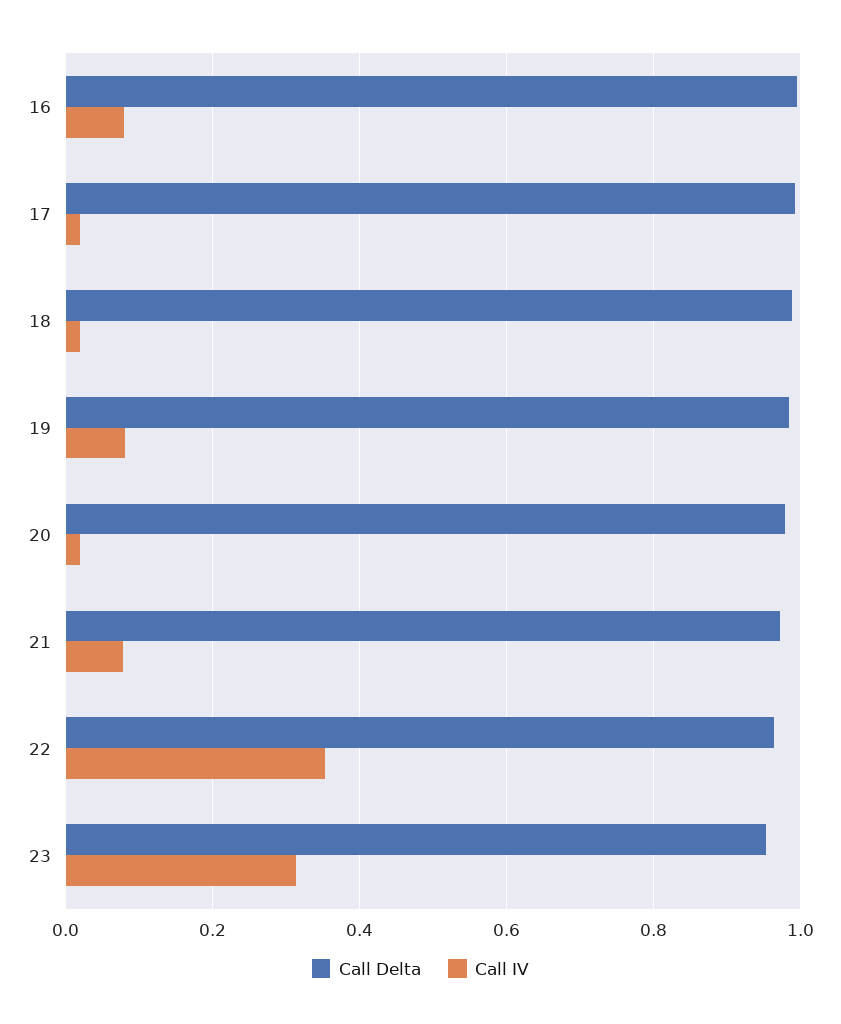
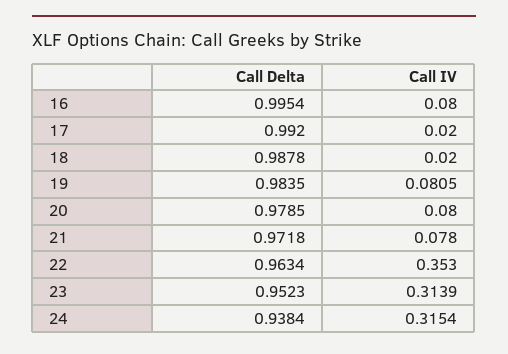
  {
    "Call Delta": {
      "16": 0.9954,
      "17": 0.992,
      "18": 0.9878,
      "19": 0.9835,
      "20": 0.9785,
      "21": 0.9718,
      "22": 0.9634,
-     "23": 0.9523
+     "23": 0.9523,
+     "24": 0.9384
    },
    "Call IV": {
      "16": 0.08,
      "17": 0.02,
      "18": 0.02,
      "19": 0.0805,
-     "20": 0.02,
+     "20": 0.08,
      "21": 0.078,
      "22": 0.353,
-     "23": 0.3139
+     "23": 0.3139,
+     "24": 0.3154
    }
  }

